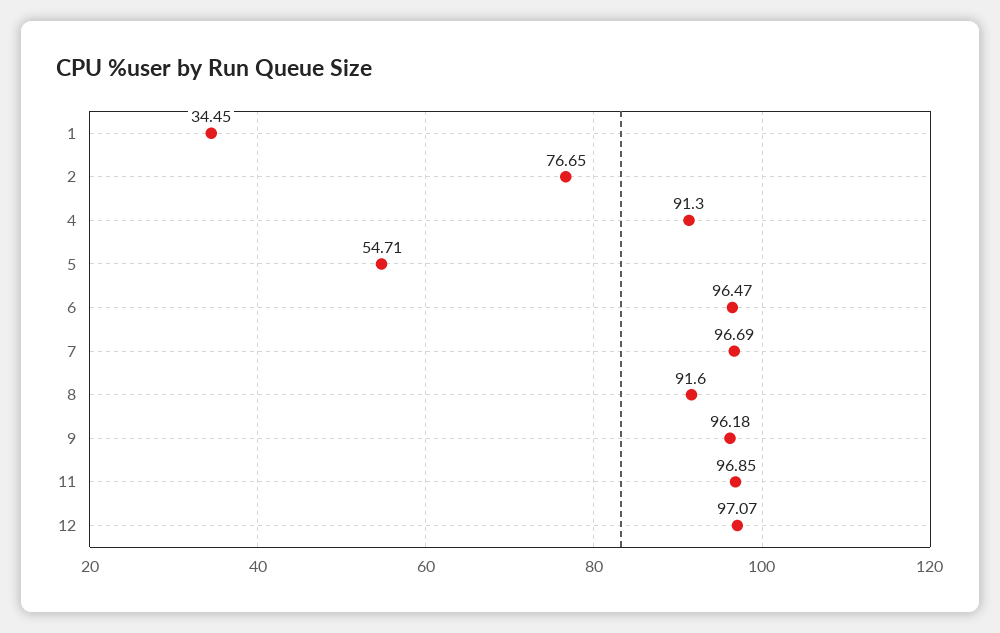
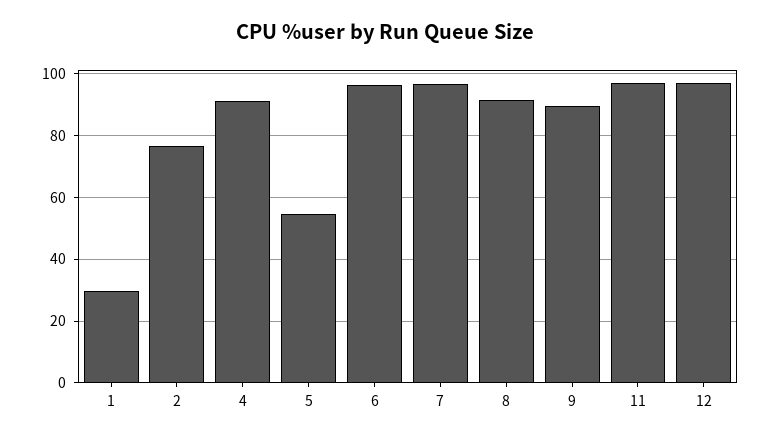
  {
-   "1": 34.45,
+   "1": 30,
    "2": 76.65,
    "4": 91.3,
    "5": 54.71,
    "6": 96.47,
    "7": 96.69,
    "8": 91.6,
-   "9": 96.18,
+   "9": 90,
    "11": 96.85,
    "12": 97.07
  }

